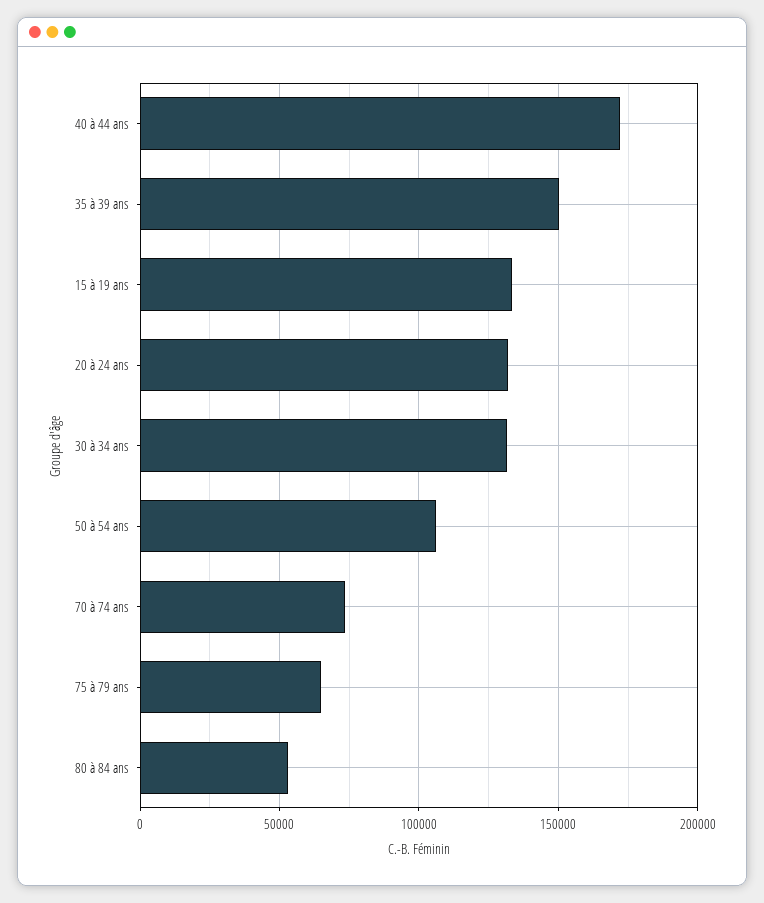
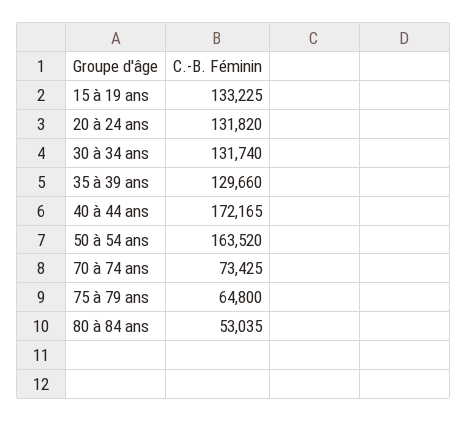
  {
    "40 à 44 ans": 172165,
-   "35 à 39 ans": 150000,
+   "35 à 39 ans": 129660,
    "15 à 19 ans": 133225,
    "20 à 24 ans": 131820,
    "30 à 34 ans": 131740,
-   "50 à 54 ans": 105000,
+   "50 à 54 ans": 163520,
    "70 à 74 ans": 73425,
    "75 à 79 ans": 64800,
    "80 à 84 ans": 53035
  }

